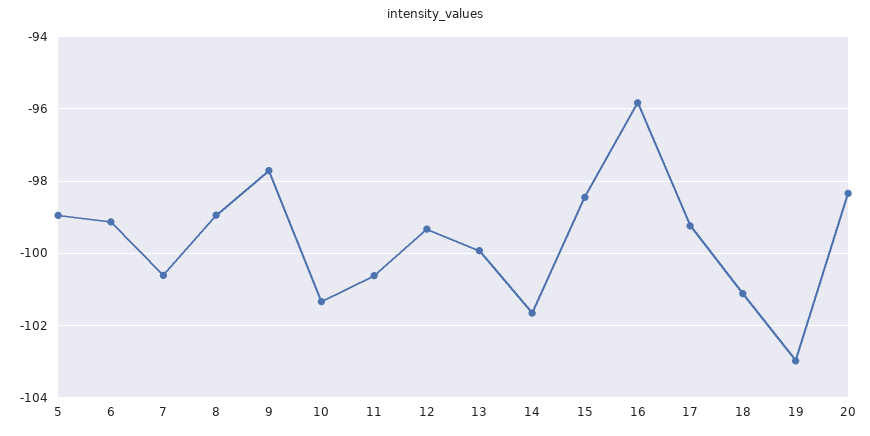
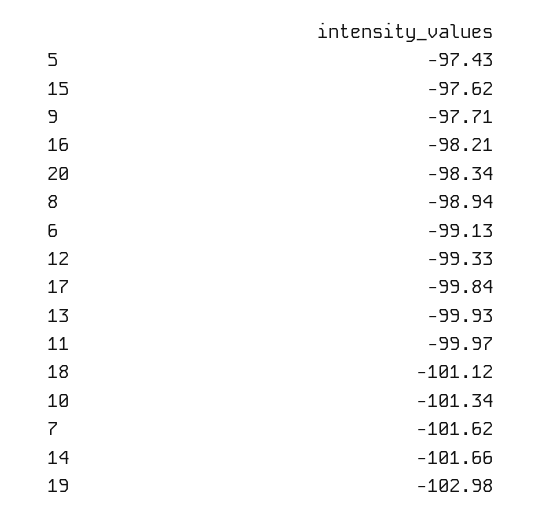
  {
-   "5": -99,
+   "5": -97.43,
    "6": -99.13,
-   "7": -100.6,
+   "7": -101.62,
    "8": -98.94,
    "9": -97.71,
    "10": -101.34,
-   "11": -100.6,
+   "11": -99.97,
    "12": -99.33,
    "13": -99.93,
    "14": -101.66,
-   "15": -98.4,
+   "15": -97.62,
-   "16": -95.8,
+   "16": -98.21,
-   "17": -99.2,
+   "17": -99.84,
    "18": -101.12,
    "19": -102.98,
    "20": -98.34
  }

